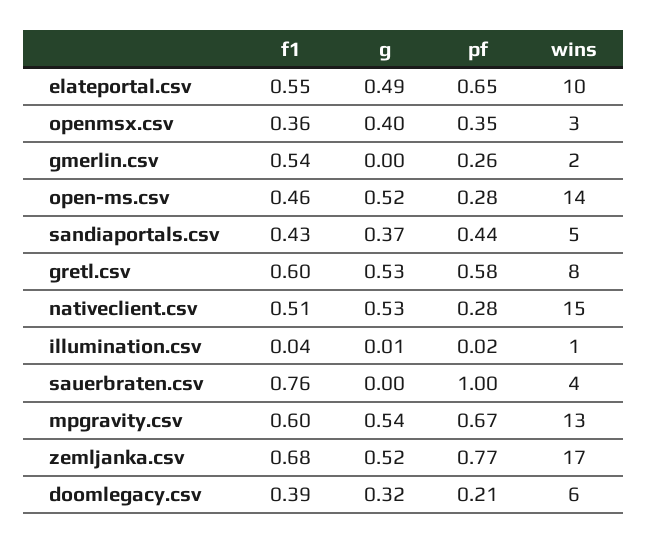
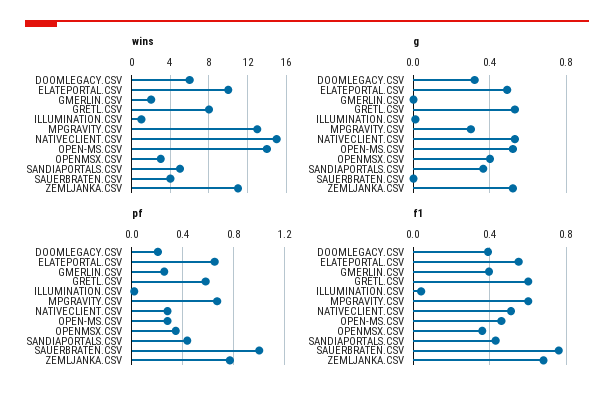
  {
    "f1": {
      "elateportal.csv": 0.55,
      "openmsx.csv": 0.36,
-     "gmerlin.csv": 0.54,
+     "gmerlin.csv": 0.4,
      "open-ms.csv": 0.46,
      "sandiaportals.csv": 0.43,
      "gretl.csv": 0.6,
      "nativeclient.csv": 0.51,
      "illumination.csv": 0.04,
      "sauerbraten.csv": 0.76,
      "mpgravity.csv": 0.6,
      "zemljanka.csv": 0.68,
      "doomlegacy.csv": 0.39
    },
    "g": {
      "elateportal.csv": 0.49,
      "openmsx.csv": 0.4,
      "gmerlin.csv": 0,
      "open-ms.csv": 0.52,
      "sandiaportals.csv": 0.37,
      "gretl.csv": 0.53,
      "nativeclient.csv": 0.53,
      "illumination.csv": 0.01,
      "sauerbraten.csv": 0,
-     "mpgravity.csv": 0.54,
+     "mpgravity.csv": 0.3,
      "zemljanka.csv": 0.52,
      "doomlegacy.csv": 0.32
    },
    "pf": {
      "elateportal.csv": 0.65,
      "openmsx.csv": 0.35,
      "gmerlin.csv": 0.26,
      "open-ms.csv": 0.28,
      "sandiaportals.csv": 0.44,
      "gretl.csv": 0.58,
      "nativeclient.csv": 0.28,
      "illumination.csv": 0.02,
      "sauerbraten.csv": 1,
      "mpgravity.csv": 0.67,
      "zemljanka.csv": 0.77,
      "doomlegacy.csv": 0.21
    },
    "wins": {
      "elateportal.csv": 10,
      "openmsx.csv": 3,
      "gmerlin.csv": 2,
      "open-ms.csv": 14,
      "sandiaportals.csv": 5,
      "gretl.csv": 8,
      "nativeclient.csv": 15,
      "illumination.csv": 1,
      "sauerbraten.csv": 4,
      "mpgravity.csv": 13,
-     "zemljanka.csv": 17,
+     "zemljanka.csv": 11,
      "doomlegacy.csv": 6
    }
  }

